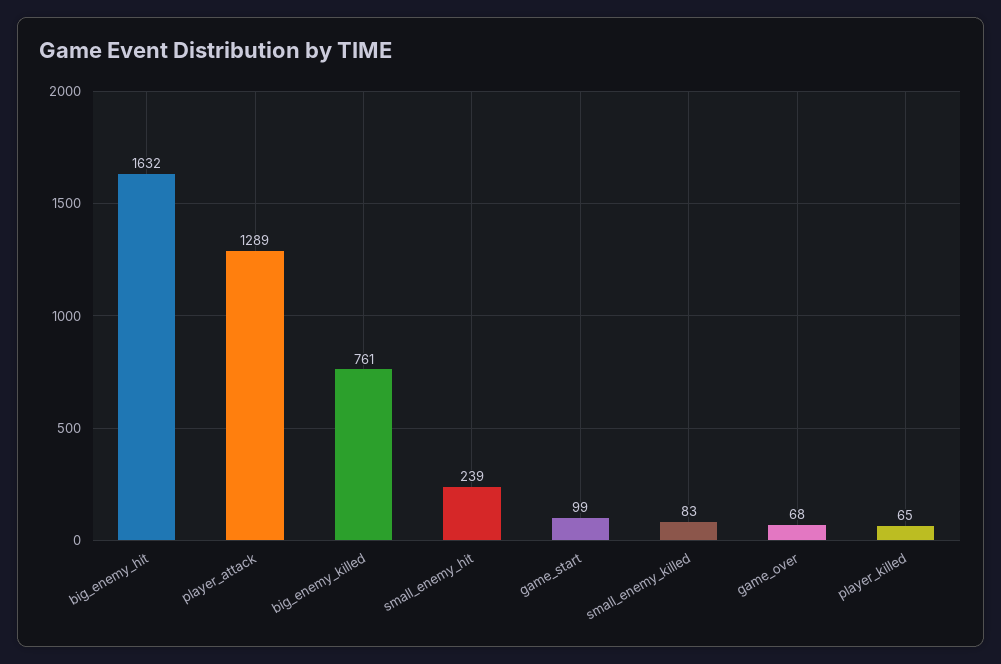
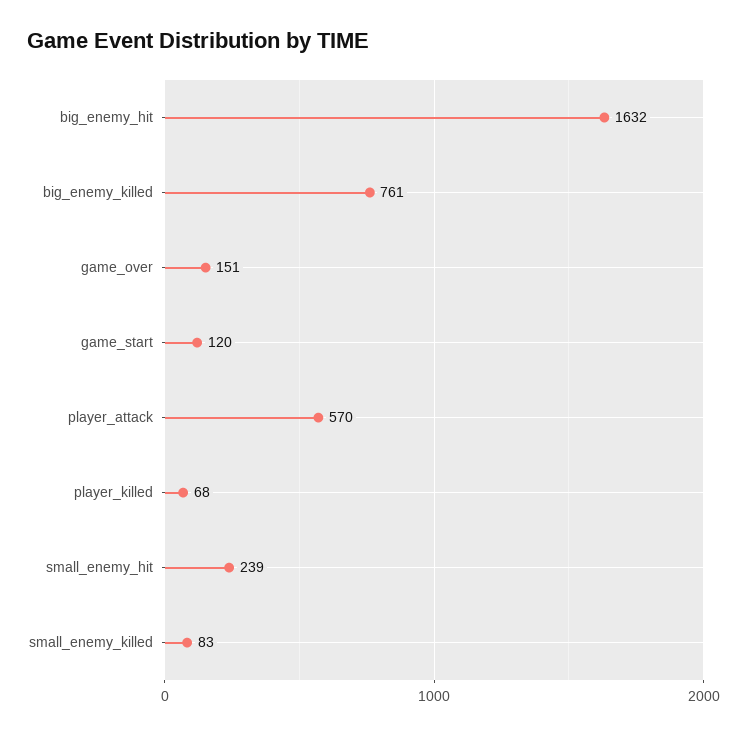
  {
    "big_enemy_hit": 1632,
-   "player_attack": 1289,
+   "player_attack": 570,
    "big_enemy_killed": 761,
    "small_enemy_hit": 239,
-   "game_start": 99,
+   "game_start": 120,
    "small_enemy_killed": 83,
-   "game_over": 68,
+   "game_over": 151,
-   "player_killed": 65
+   "player_killed": 68
  }

